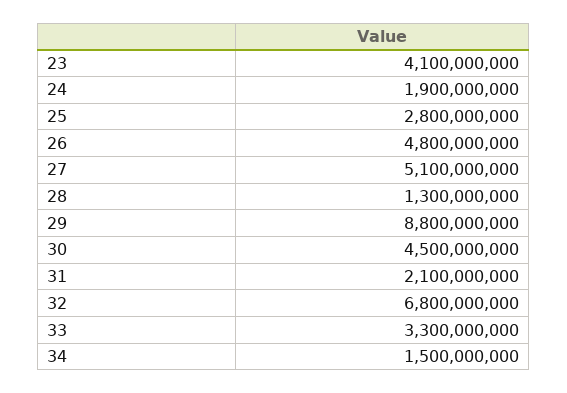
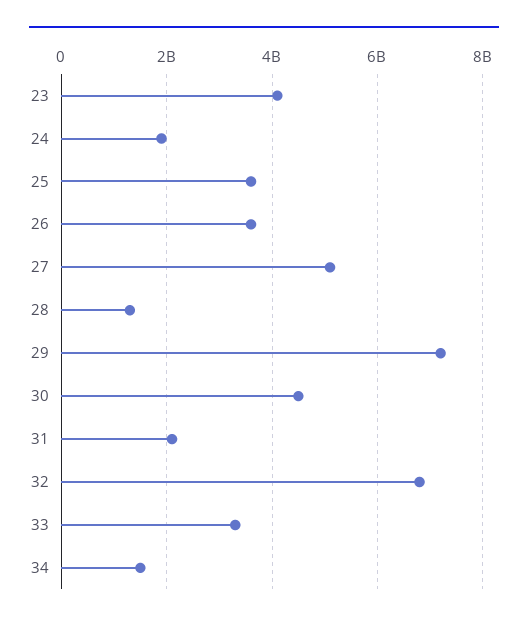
  {
    "23": 4100000000,
    "24": 1900000000,
-   "25": 2800000000,
+   "25": 3600000000,
-   "26": 4800000000,
+   "26": 3600000000,
    "27": 5100000000,
    "28": 1300000000,
-   "29": 8800000000,
+   "29": 7200000000,
    "30": 4500000000,
    "31": 2100000000,
    "32": 6800000000,
    "33": 3300000000,
    "34": 1500000000
  }

